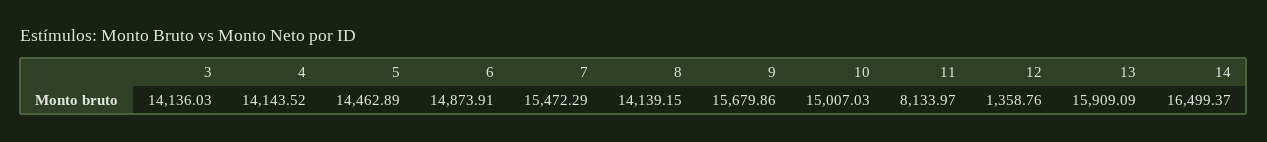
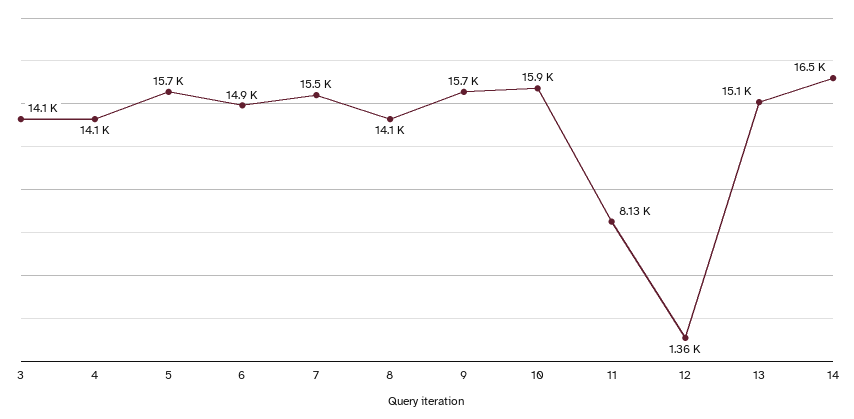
  {
    "3": 14136.03,
    "4": 14143.52,
-   "5": 14462.89,
+   "5": 15700,
    "6": 14873.91,
    "7": 15472.29,
    "8": 14139.15,
    "9": 15679.86,
-   "10": 15007.03,
+   "10": 15900,
    "11": 8133.97,
    "12": 1358.76,
-   "13": 15909.09,
+   "13": 15100,
    "14": 16499.37
  }

